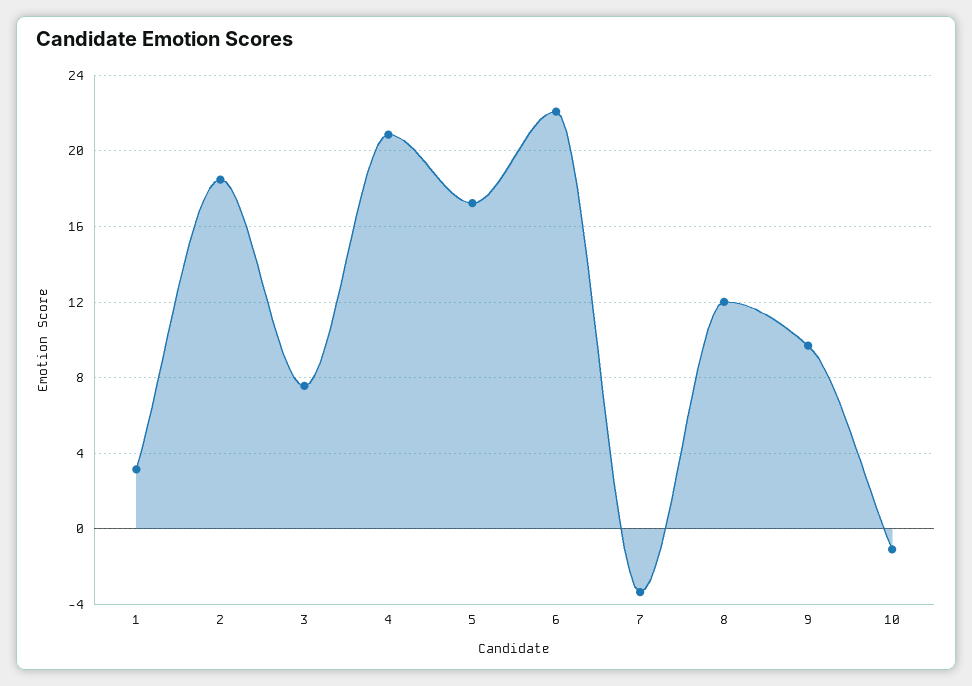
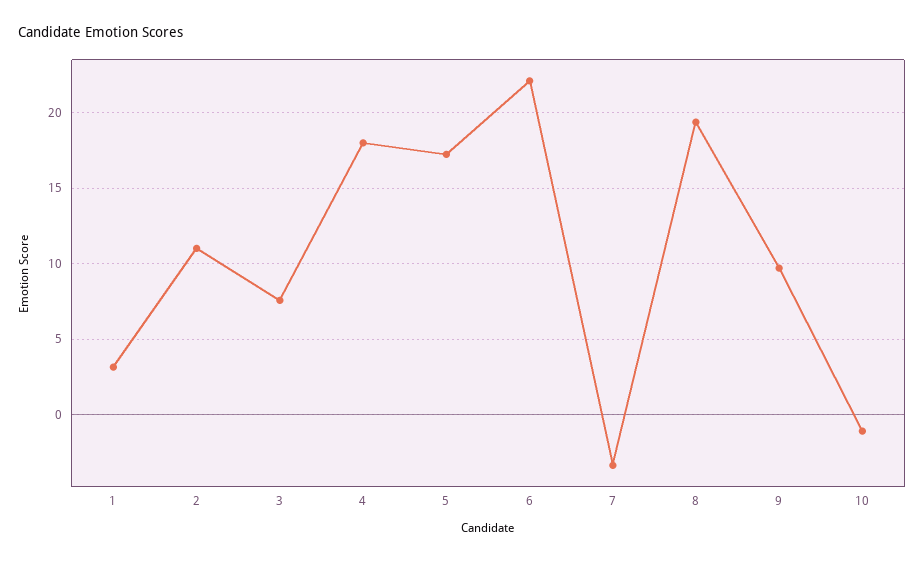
  {
    "1": 3,
-   "2": 18.5,
+   "2": 11,
    "3": 7.5,
-   "4": 21,
+   "4": 18,
    "5": 17,
    "6": 22,
    "7": -3.5,
-   "8": 12,
+   "8": 19.5,
    "9": 9.5,
    "10": -1
  }

